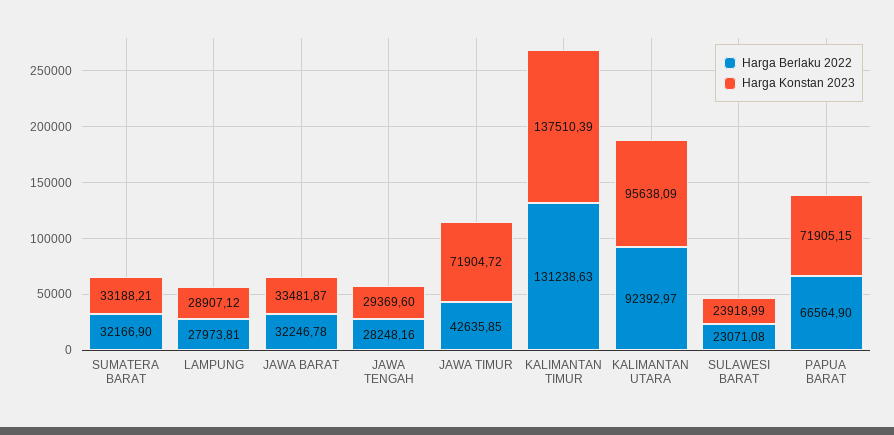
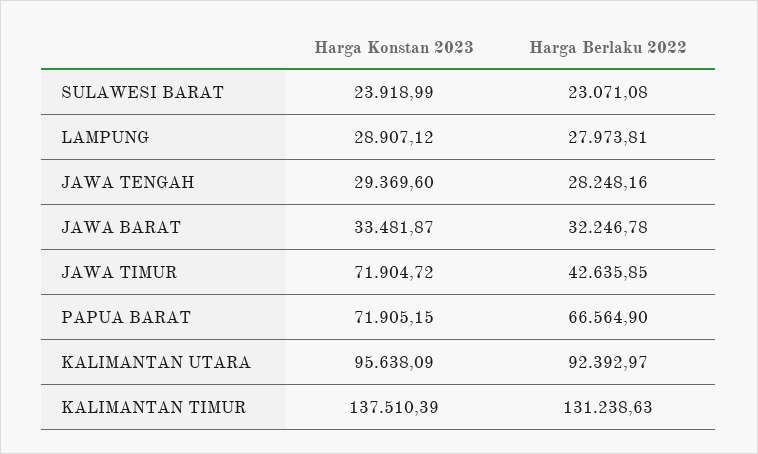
  {
    "Harga Berlaku 2022": {
-     "SUMATERA BARAT": 32166.9,
      "LAMPUNG": 27973.81,
      "JAWA BARAT": 32246.78,
      "JAWA TENGAH": 28248.16,
      "JAWA TIMUR": 42635.85,
      "KALIMANTAN TIMUR": 131238.63,
      "KALIMANTAN UTARA": 92392.97,
      "SULAWESI BARAT": 23071.08,
      "PAPUA BARAT": 66564.9
    },
    "Harga Konstan 2023": {
-     "SUMATERA BARAT": 33188.21,
      "LAMPUNG": 28907.12,
      "JAWA BARAT": 33481.87,
      "JAWA TENGAH": 29369.6,
      "JAWA TIMUR": 71904.72,
      "KALIMANTAN TIMUR": 137510.39,
      "KALIMANTAN UTARA": 95638.09,
      "SULAWESI BARAT": 23918.99,
      "PAPUA BARAT": 71905.15
    }
  }

